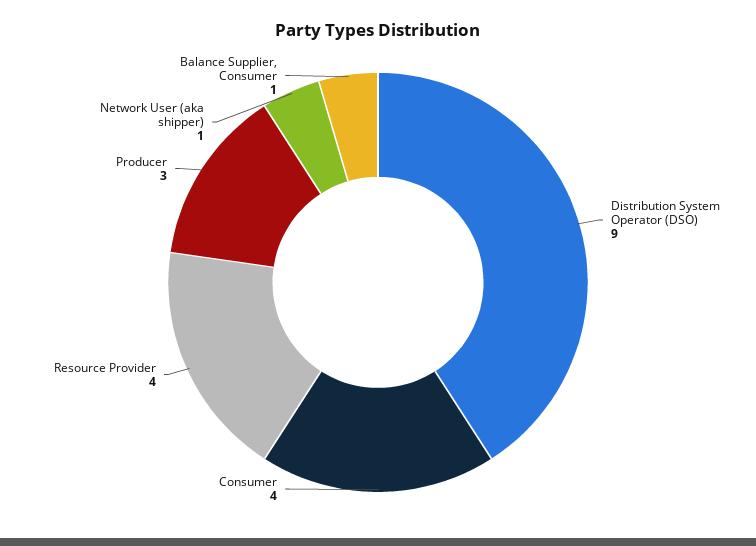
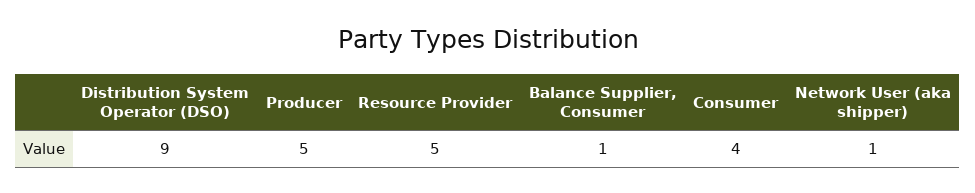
  {
    "Distribution System Operator (DSO)": 9,
    "Consumer": 4,
-   "Resource Provider": 4,
+   "Resource Provider": 5,
-   "Producer": 3,
+   "Producer": 5,
    "Network User (aka shipper)": 1,
    "Balance Supplier, Consumer": 1
  }

